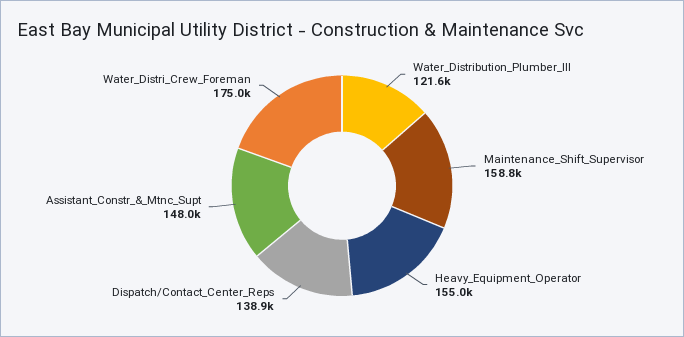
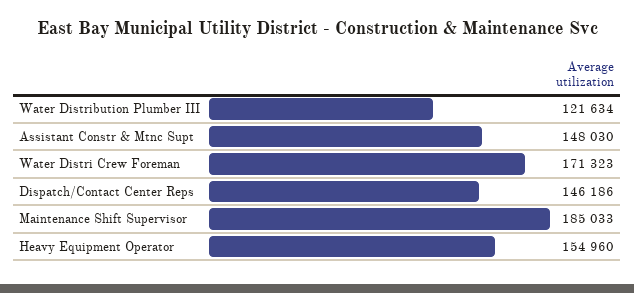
  {
    "Water_Distribution_Plumber_III": 121634,
-   "Maintenance_Shift_Supervisor": 158800,
+   "Maintenance_Shift_Supervisor": 185033,
    "Heavy_Equipment_Operator": 154960,
-   "Dispatch/Contact_Center_Reps": 138900,
+   "Dispatch/Contact_Center_Reps": 146186,
    "Assistant_Constr_&_Mtnc_Supt": 148030,
-   "Water_Distri_Crew_Foreman": 175000
+   "Water_Distri_Crew_Foreman": 171323
  }

